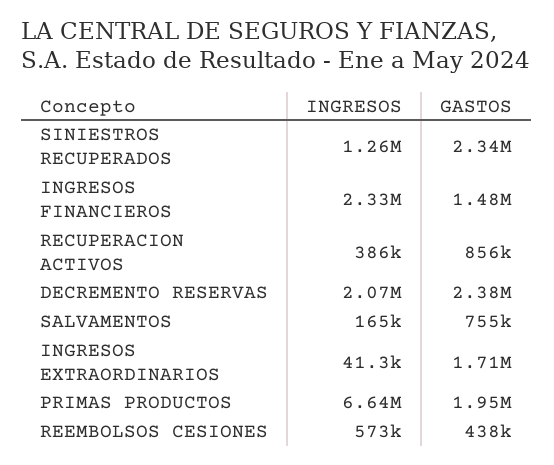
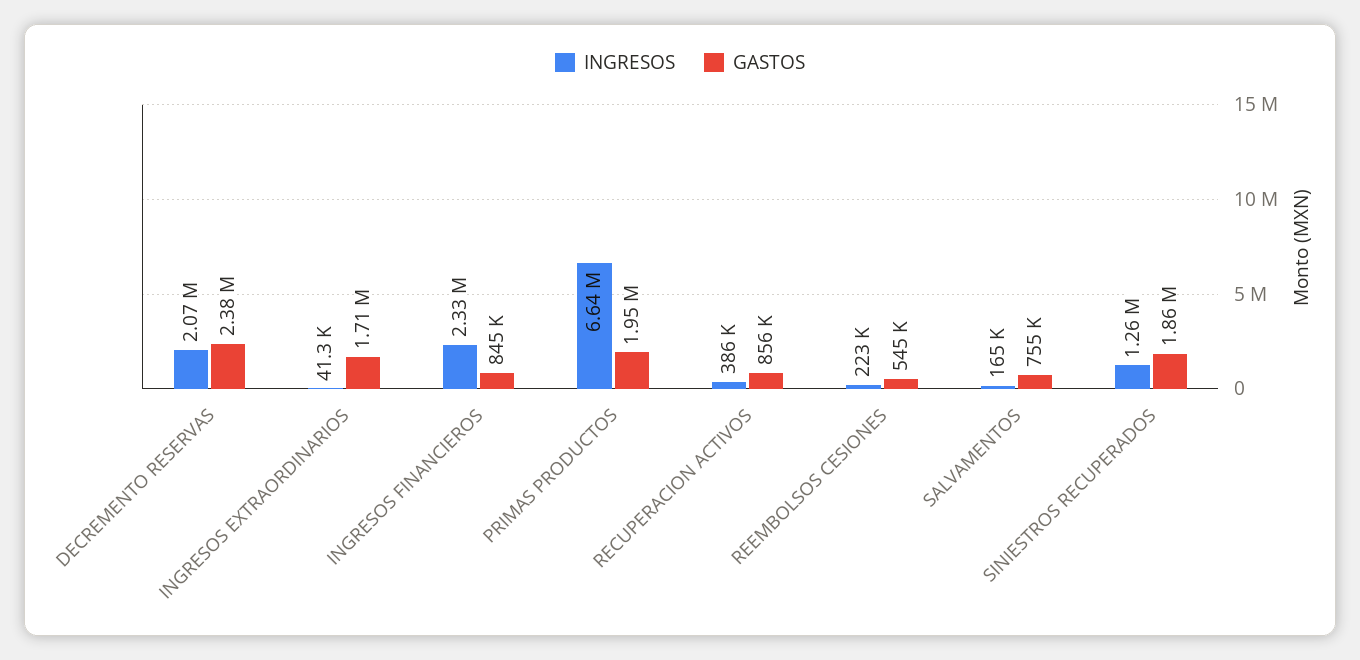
  {
    "INGRESOS": {
      "SINIESTROS RECUPERADOS": 1260000,
      "INGRESOS FINANCIEROS": 2330000,
      "RECUPERACION ACTIVOS": 386000,
      "DECREMENTO RESERVAS": 2070000,
      "SALVAMENTOS": 165000,
      "INGRESOS EXTRAORDINARIOS": 41300,
      "PRIMAS PRODUCTOS": 6640000,
-     "REEMBOLSOS CESIONES": 573000
+     "REEMBOLSOS CESIONES": 223000
    },
    "GASTOS": {
-     "SINIESTROS RECUPERADOS": 2340000,
+     "SINIESTROS RECUPERADOS": 1860000,
-     "INGRESOS FINANCIEROS": 1480000,
+     "INGRESOS FINANCIEROS": 845000,
      "RECUPERACION ACTIVOS": 856000,
      "DECREMENTO RESERVAS": 2380000,
      "SALVAMENTOS": 755000,
      "INGRESOS EXTRAORDINARIOS": 1710000,
      "PRIMAS PRODUCTOS": 1950000,
-     "REEMBOLSOS CESIONES": 438000
+     "REEMBOLSOS CESIONES": 545000
    }
  }

